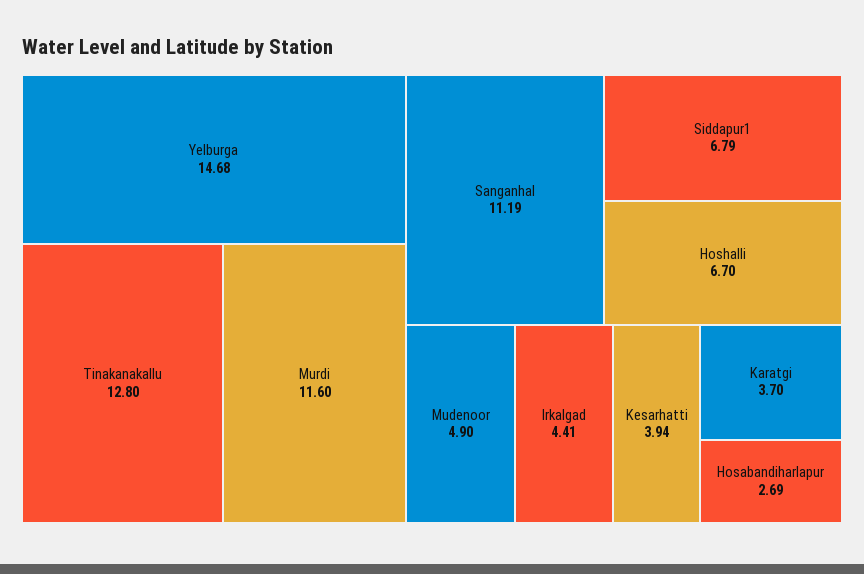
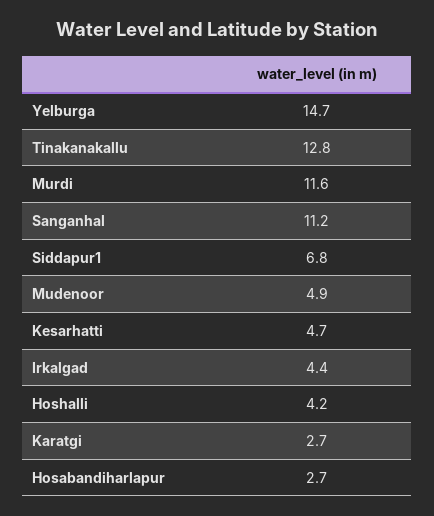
  {
    "Yelburga": 14.68,
    "Tinakanakallu": 12.8,
    "Murdi": 11.6,
    "Sanganhal": 11.19,
    "Siddapur1": 6.79,
-   "Hoshalli": 6.7,
+   "Hoshalli": 4.2,
    "Mudenoor": 4.9,
    "Irkalgad": 4.41,
-   "Kesarhatti": 3.94,
+   "Kesarhatti": 4.7,
-   "Karatgi": 3.7,
+   "Karatgi": 2.7,
    "Hosabandiharlapur": 2.69
  }

